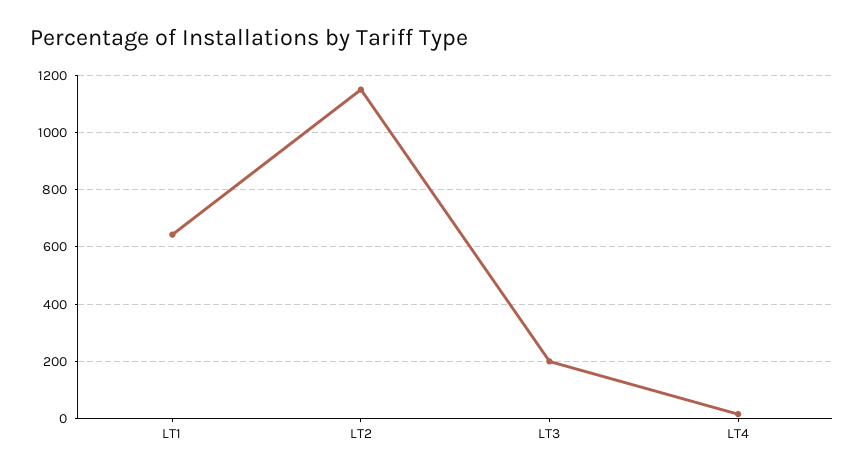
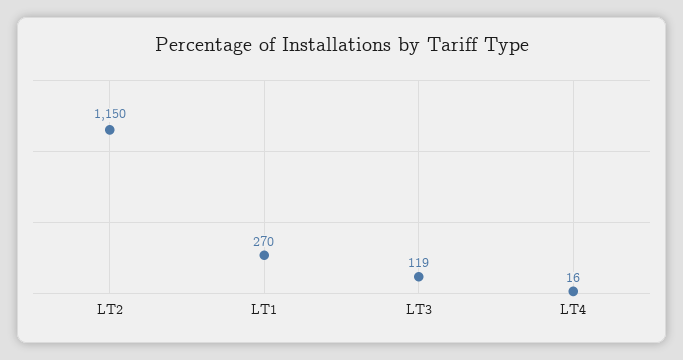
  {
-   "LT1": 650,
+   "LT1": 270,
    "LT2": 1150,
-   "LT3": 200,
+   "LT3": 119,
    "LT4": 16
  }

